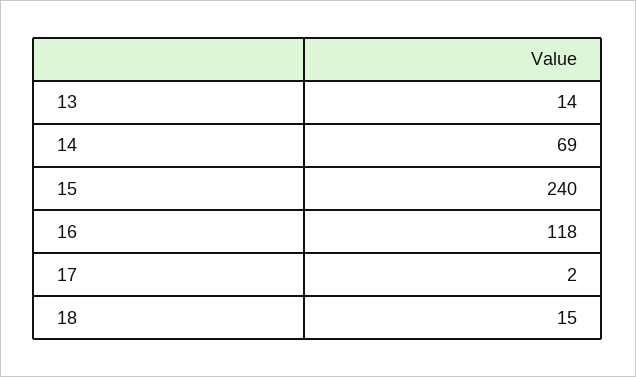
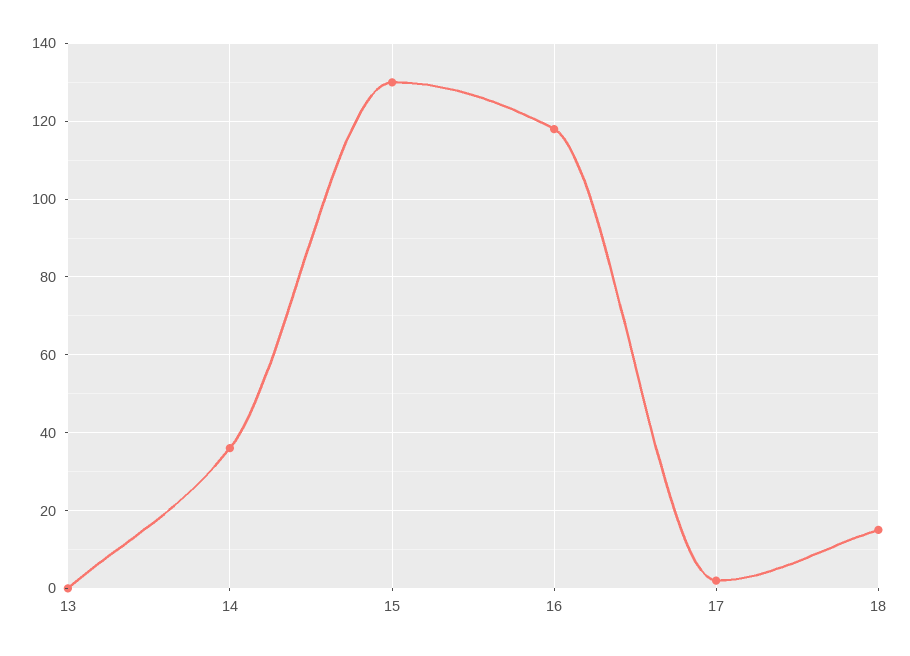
  {
-   "13": 14,
+   "13": 0,
-   "14": 69,
+   "14": 35,
-   "15": 240,
+   "15": 130,
    "16": 118,
    "17": 2,
    "18": 15
  }

